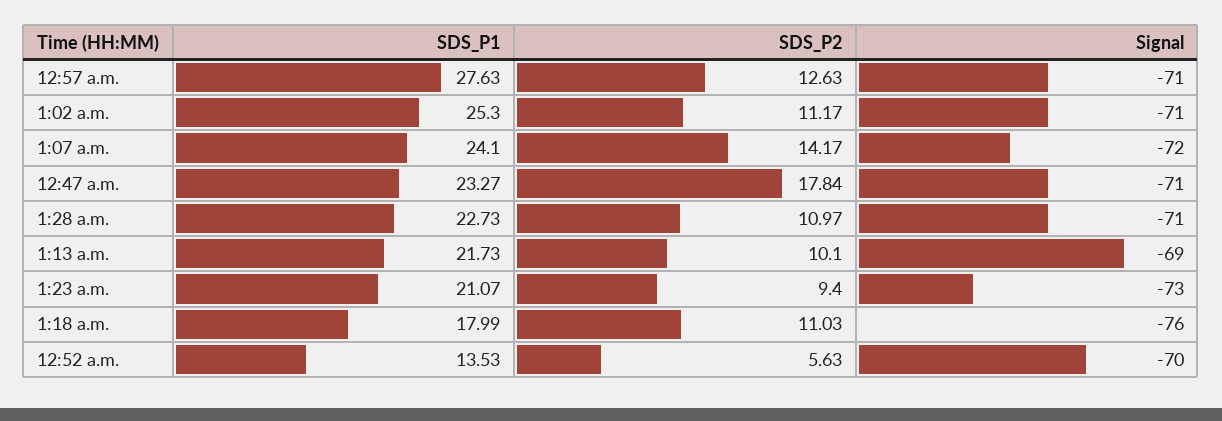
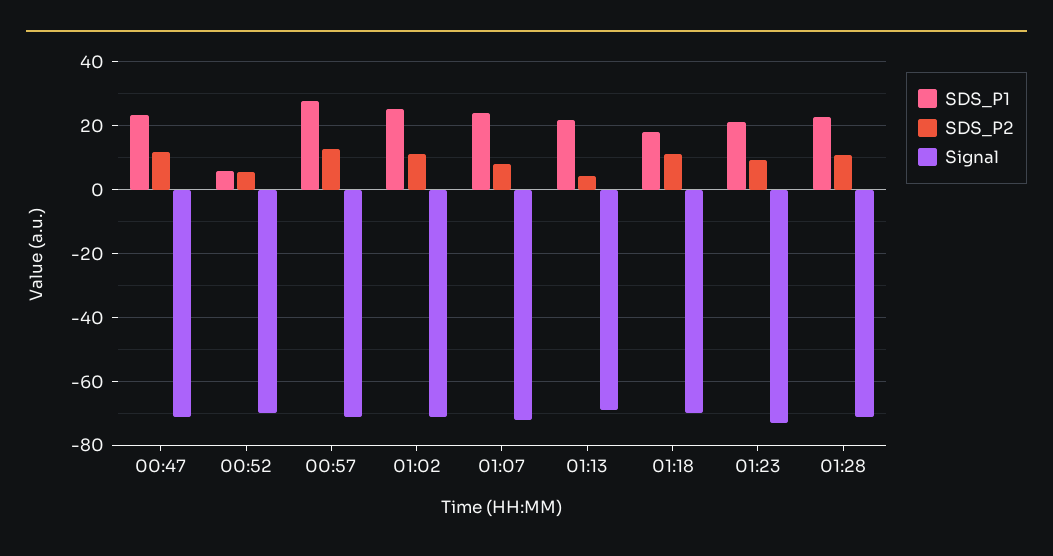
  {
    "SDS_P1": {
      "12:57 a.m.": 27.63,
      "1:02 a.m.": 25.3,
      "1:07 a.m.": 24.1,
      "12:47 a.m.": 23.27,
      "1:28 a.m.": 22.73,
      "1:13 a.m.": 21.73,
      "1:23 a.m.": 21.07,
      "1:18 a.m.": 17.99,
-     "12:52 a.m.": 13.53
+     "12:52 a.m.": 6
    },
    "SDS_P2": {
      "12:57 a.m.": 12.63,
      "1:02 a.m.": 11.17,
-     "1:07 a.m.": 14.17,
+     "1:07 a.m.": 8,
-     "12:47 a.m.": 17.84,
+     "12:47 a.m.": 12,
      "1:28 a.m.": 10.97,
-     "1:13 a.m.": 10.1,
+     "1:13 a.m.": 4,
      "1:23 a.m.": 9.4,
      "1:18 a.m.": 11.03,
      "12:52 a.m.": 5.63
    },
    "Signal": {
      "12:57 a.m.": -71,
      "1:02 a.m.": -71,
      "1:07 a.m.": -72,
      "12:47 a.m.": -71,
      "1:28 a.m.": -71,
      "1:13 a.m.": -69,
      "1:23 a.m.": -73,
-     "1:18 a.m.": -76,
+     "1:18 a.m.": -70,
      "12:52 a.m.": -70
    }
  }

